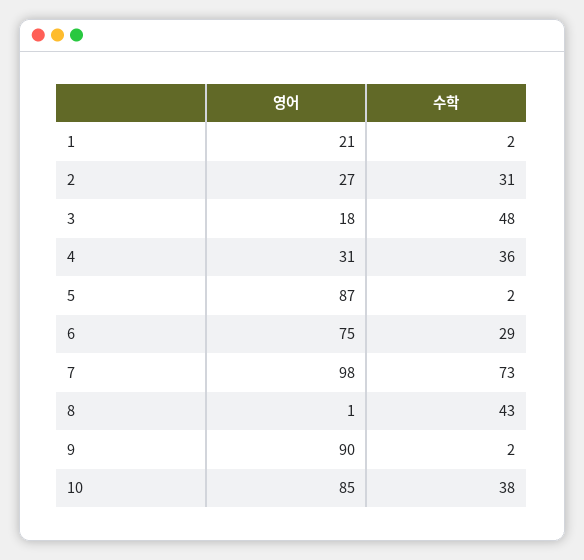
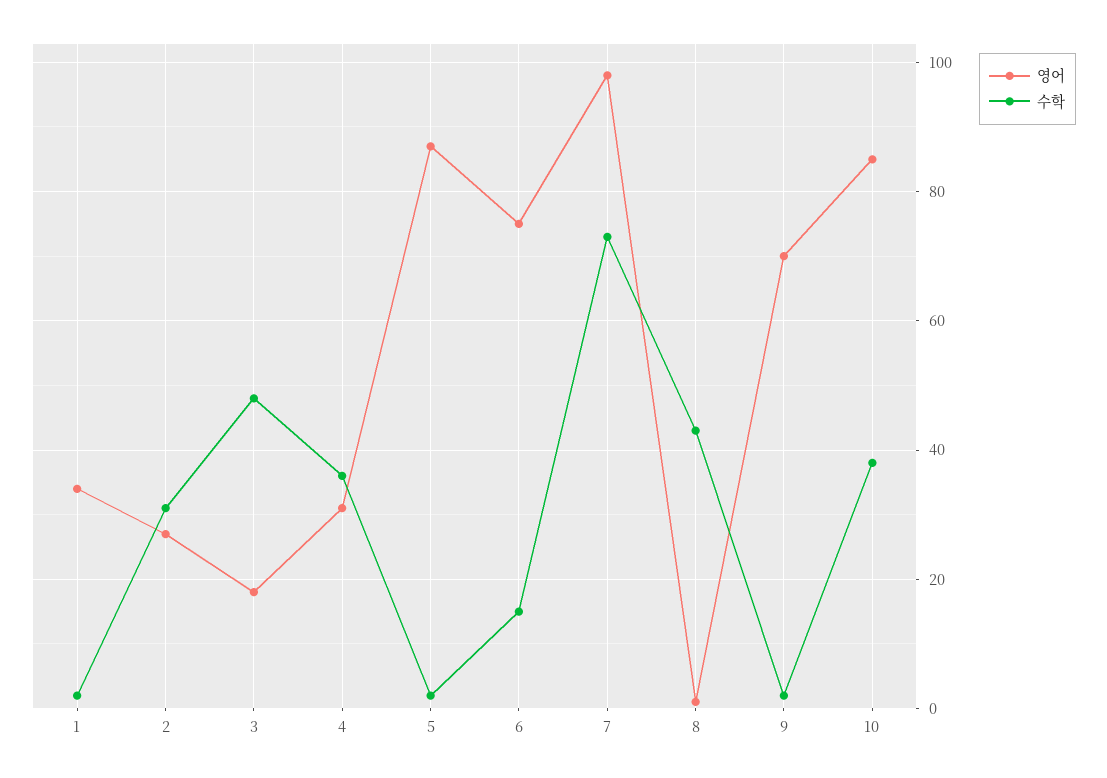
  {
    "영어": {
-     "1": 21,
+     "1": 35,
      "2": 27,
      "3": 18,
      "4": 31,
      "5": 87,
      "6": 75,
      "7": 98,
      "8": 1,
-     "9": 90,
+     "9": 70,
      "10": 85
    },
    "수학": {
      "1": 2,
      "2": 31,
      "3": 48,
      "4": 36,
      "5": 2,
-     "6": 29,
+     "6": 15,
      "7": 73,
      "8": 43,
      "9": 2,
      "10": 38
    }
  }

